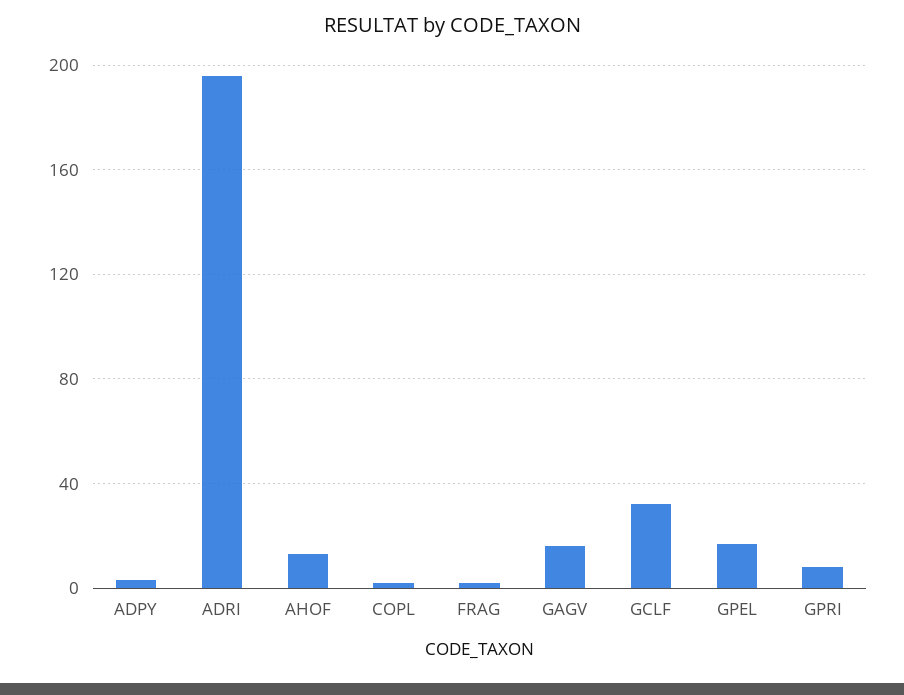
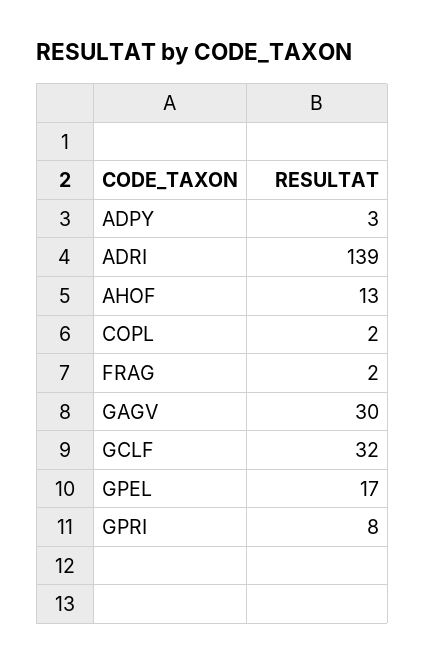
  {
    "ADPY": 3,
-   "ADRI": 195,
+   "ADRI": 139,
    "AHOF": 13,
    "COPL": 2,
    "FRAG": 2,
-   "GAGV": 15,
+   "GAGV": 30,
    "GCLF": 32,
    "GPEL": 17,
    "GPRI": 8
  }

